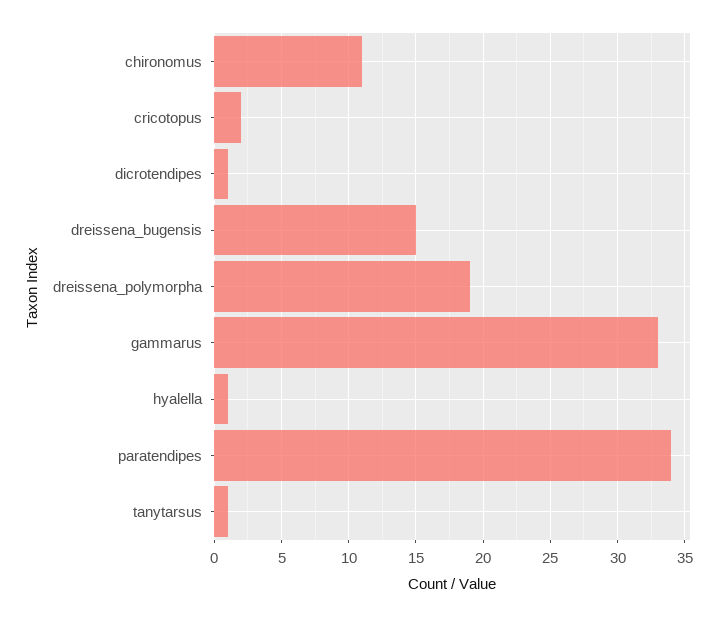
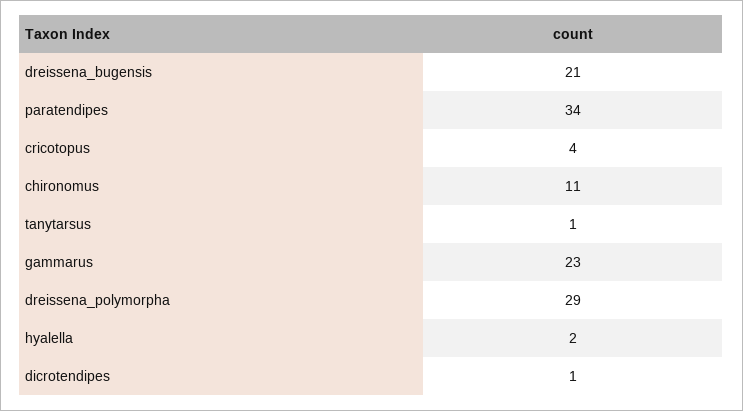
  {
    "chironomus": 11,
-   "cricotopus": 2,
+   "cricotopus": 4,
    "dicrotendipes": 1,
-   "dreissena_bugensis": 15,
+   "dreissena_bugensis": 21,
-   "dreissena_polymorpha": 19,
+   "dreissena_polymorpha": 29,
-   "gammarus": 33,
+   "gammarus": 23,
-   "hyalella": 1,
+   "hyalella": 2,
    "paratendipes": 34,
    "tanytarsus": 1
  }

